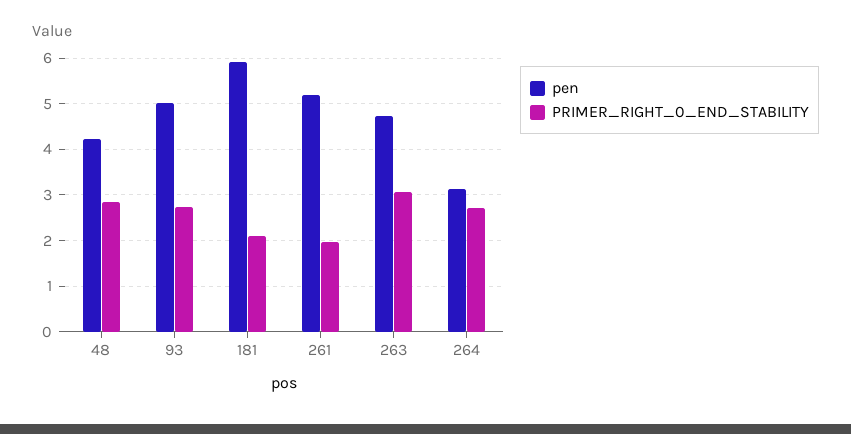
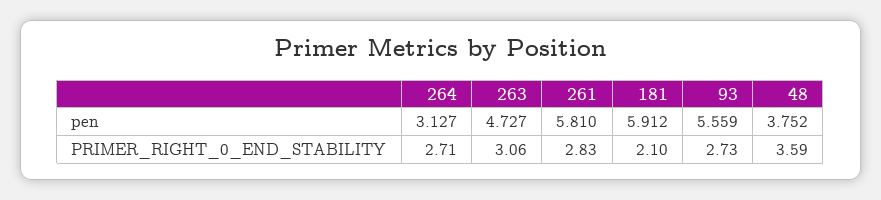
  {
    "pen": {
-     "48": 4.2,
+     "48": 3.752,
-     "93": 5,
+     "93": 5.559,
      "181": 5.912,
-     "261": 5.2,
+     "261": 5.81,
      "263": 4.727,
      "264": 3.127
    },
    "PRIMER_RIGHT_0_END_STABILITY": {
-     "48": 2.8,
+     "48": 3.59,
      "93": 2.73,
      "181": 2.1,
-     "261": 2,
+     "261": 2.83,
      "263": 3.06,
      "264": 2.71
    }
  }

